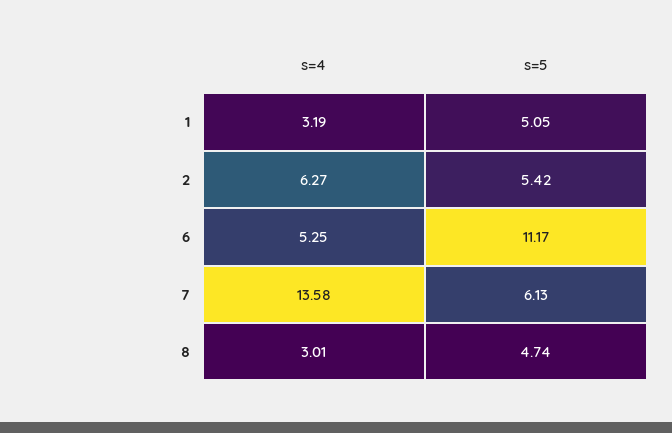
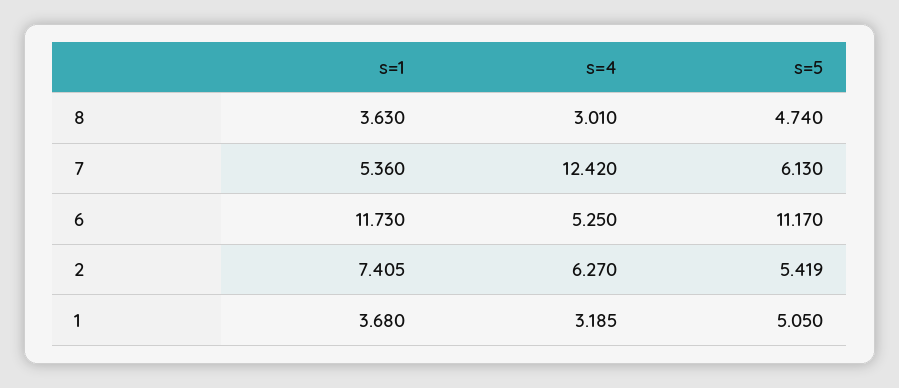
  {
    "s=4": {
      "1": 3.185,
      "2": 6.27,
      "6": 5.25,
-     "7": 13.58,
+     "7": 12.42,
      "8": 3.01
    },
    "s=5": {
      "1": 5.05,
      "2": 5.419,
      "6": 11.17,
      "7": 6.13,
      "8": 4.74
-   }
+   },
+   "s=1": {
+     "8": 3.63,
+     "7": 5.36,
+     "6": 11.73,
+     "2": 7.405,
+     "1": 3.68
+   }
  }

